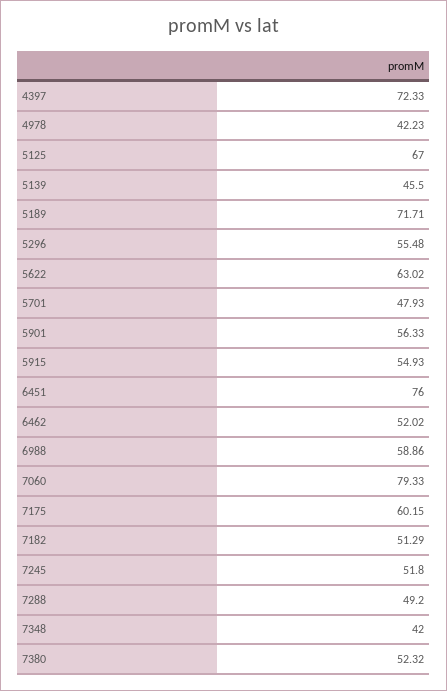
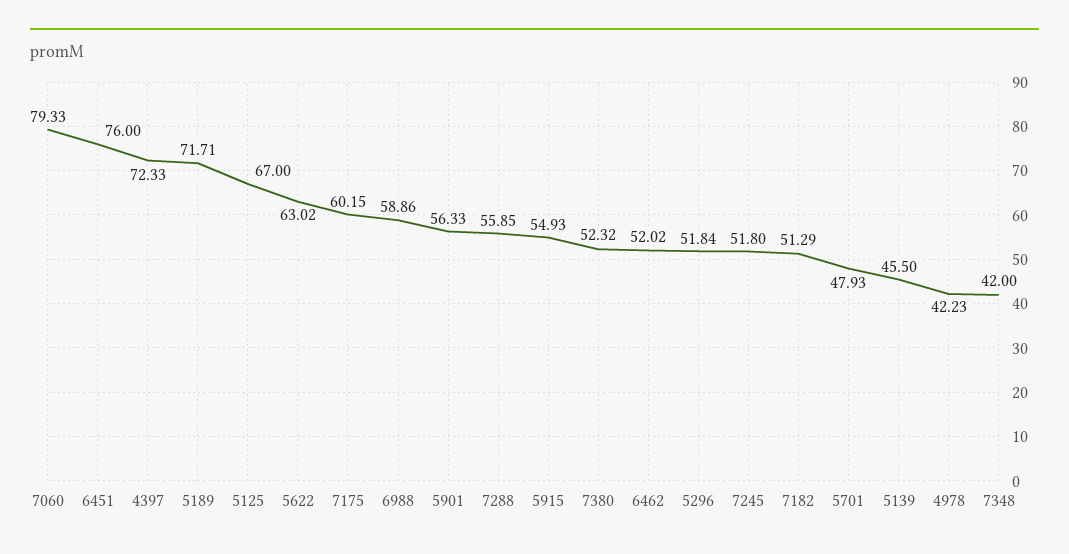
  {
    "4397": 72.33,
    "4978": 42.23,
    "5125": 67,
    "5139": 45.5,
    "5189": 71.71,
-   "5296": 55.48,
+   "5296": 51.84,
    "5622": 63.02,
    "5701": 47.93,
    "5901": 56.33,
    "5915": 54.93,
    "6451": 76,
    "6462": 52.02,
    "6988": 58.86,
    "7060": 79.33,
    "7175": 60.15,
    "7182": 51.29,
    "7245": 51.8,
-   "7288": 49.2,
+   "7288": 55.85,
    "7348": 42,
    "7380": 52.32
  }

